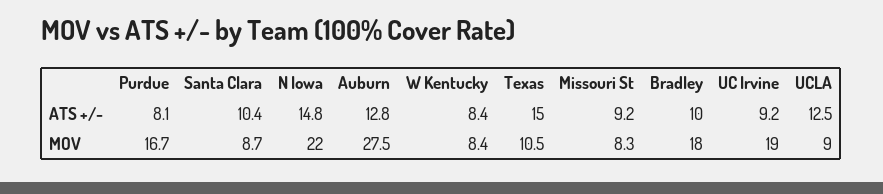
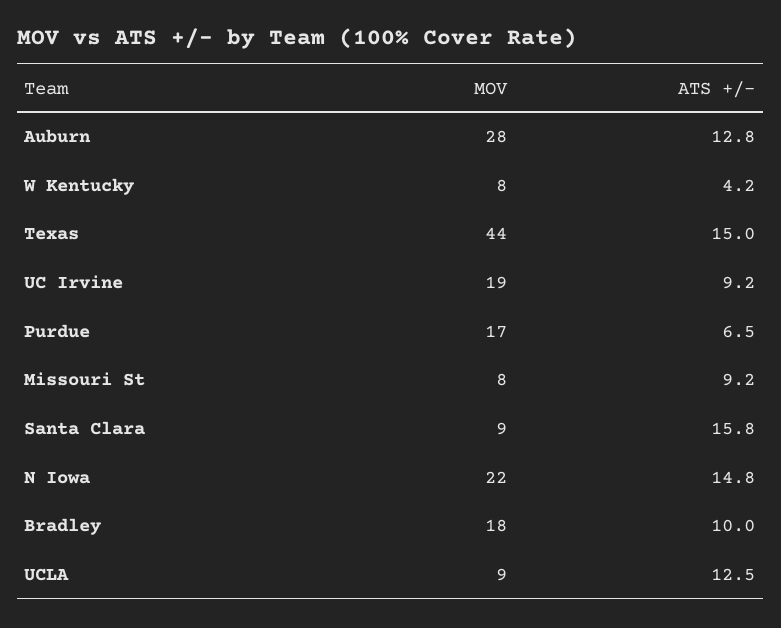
  {
    "Purdue": {
-     "ATS +/-": 8.1,
+     "ATS +/-": 6.5,
      "MOV": 16.7
    },
    "Santa Clara": {
-     "ATS +/-": 10.4,
+     "ATS +/-": 15.8,
      "MOV": 8.7
    },
    "N Iowa": {
      "ATS +/-": 14.8,
      "MOV": 22
    },
    "Auburn": {
      "ATS +/-": 12.8,
      "MOV": 27.5
    },
    "W Kentucky": {
-     "ATS +/-": 8.4,
+     "ATS +/-": 4.2,
      "MOV": 8.4
    },
    "Texas": {
      "ATS +/-": 15,
-     "MOV": 10.5
+     "MOV": 44
    },
    "Missouri St": {
      "ATS +/-": 9.2,
      "MOV": 8.3
    },
    "Bradley": {
      "ATS +/-": 10,
      "MOV": 18
    },
    "UC Irvine": {
      "ATS +/-": 9.2,
      "MOV": 19
    },
    "UCLA": {
      "ATS +/-": 12.5,
      "MOV": 9
    }
  }

